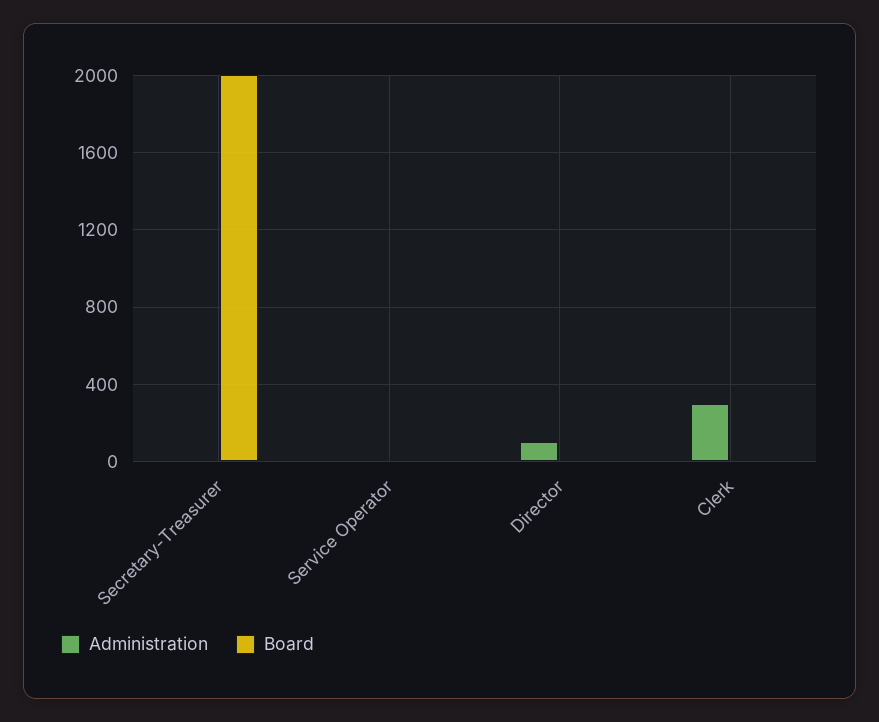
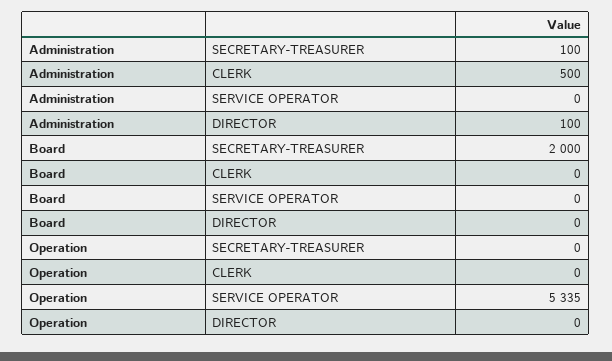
  {
    "Administration": {
-     "Secretary-Treasurer": 0,
+     "Secretary-Treasurer": 100,
      "Service Operator": 0,
      "Director": 100,
-     "Clerk": 300
+     "Clerk": 500
    },
    "Board": {
      "Secretary-Treasurer": 2000,
      "Service Operator": 0,
      "Director": 0,
      "Clerk": 0
-   }
+   },
+   "Operation": {
+     "Secretary-Treasurer": 0,
+     "Clerk": 0,
+     "Service Operator": 5335,
+     "Director": 0
+   }
  }

